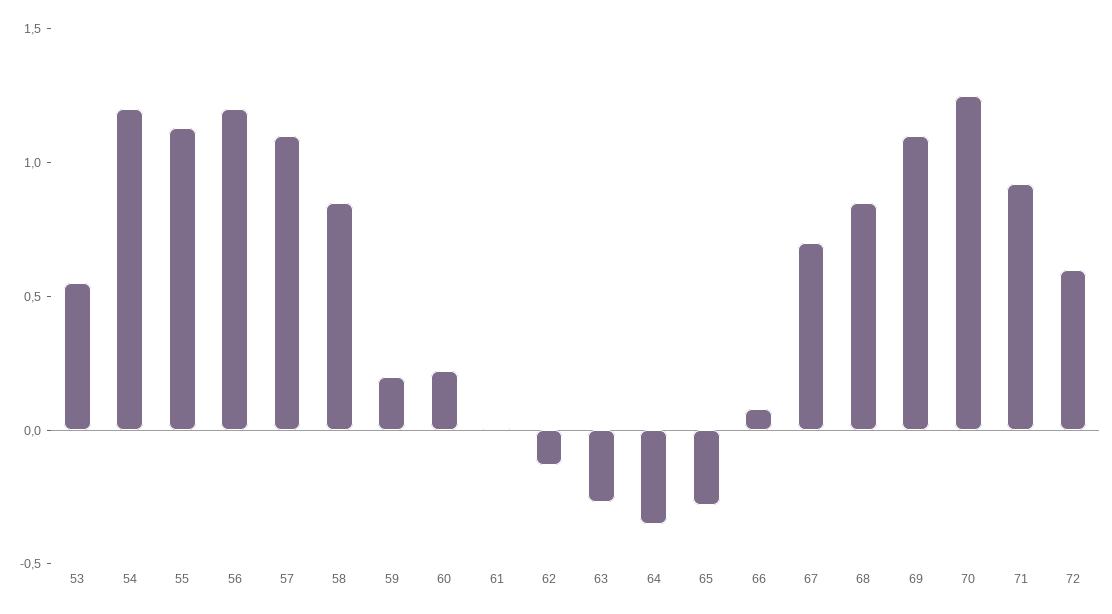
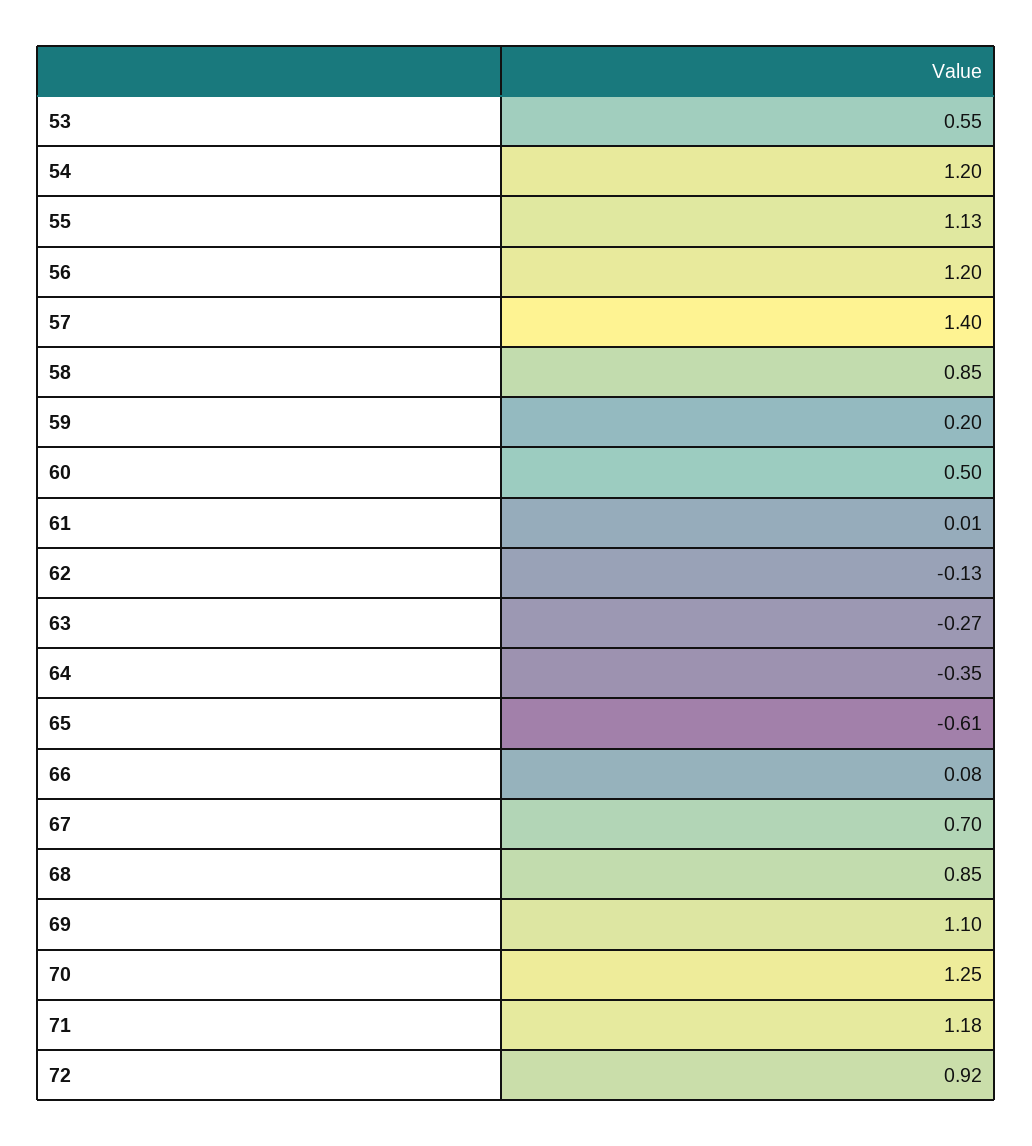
  {
    "53": 0.55,
    "54": 1.2,
    "55": 1.13,
    "56": 1.2,
-   "57": 1.1,
+   "57": 1.4,
    "58": 0.85,
    "59": 0.2,
-   "60": 0.2,
+   "60": 0.5,
    "61": 0.01,
    "62": -0.13,
    "63": -0.27,
    "64": -0.35,
-   "65": -0.3,
+   "65": -0.61,
    "66": 0.08,
    "67": 0.7,
    "68": 0.85,
    "69": 1.1,
    "70": 1.25,
-   "71": 0.9,
+   "71": 1.18,
-   "72": 0.6
+   "72": 0.92
  }

